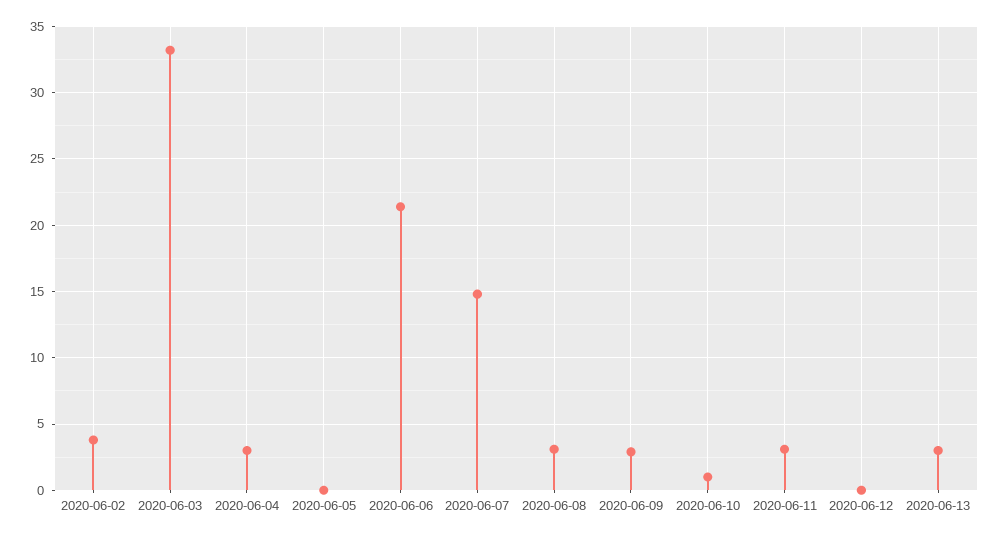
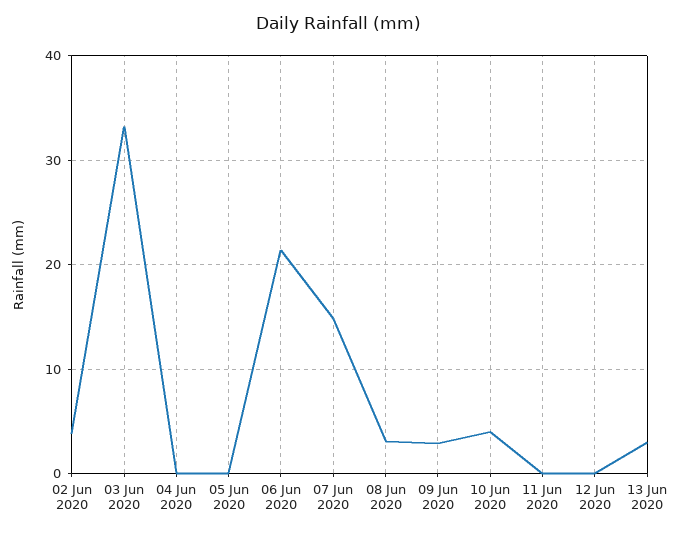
  {
    "2020-06-02": 4,
    "2020-06-03": 33,
-   "2020-06-04": 3,
+   "2020-06-04": 0,
    "2020-06-05": 0,
    "2020-06-06": 21.5,
    "2020-06-07": 15,
    "2020-06-08": 3,
    "2020-06-09": 3,
-   "2020-06-10": 1,
+   "2020-06-10": 4,
-   "2020-06-11": 3,
+   "2020-06-11": 0,
    "2020-06-12": 0,
    "2020-06-13": 3
  }

